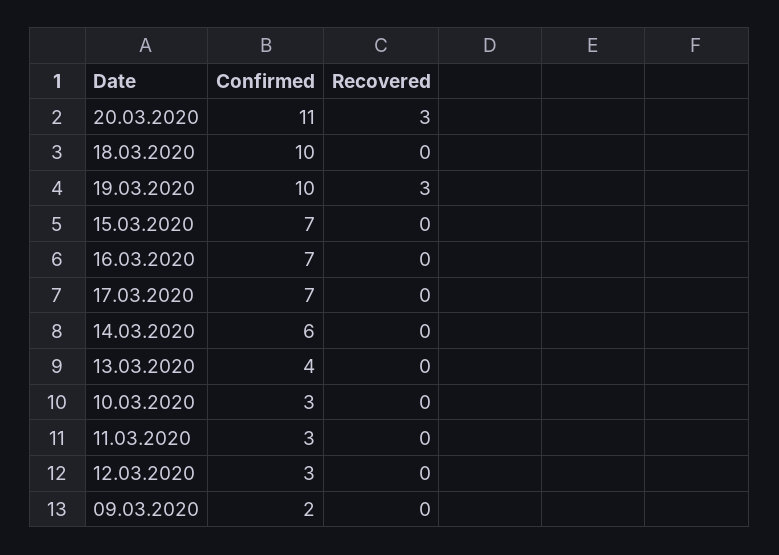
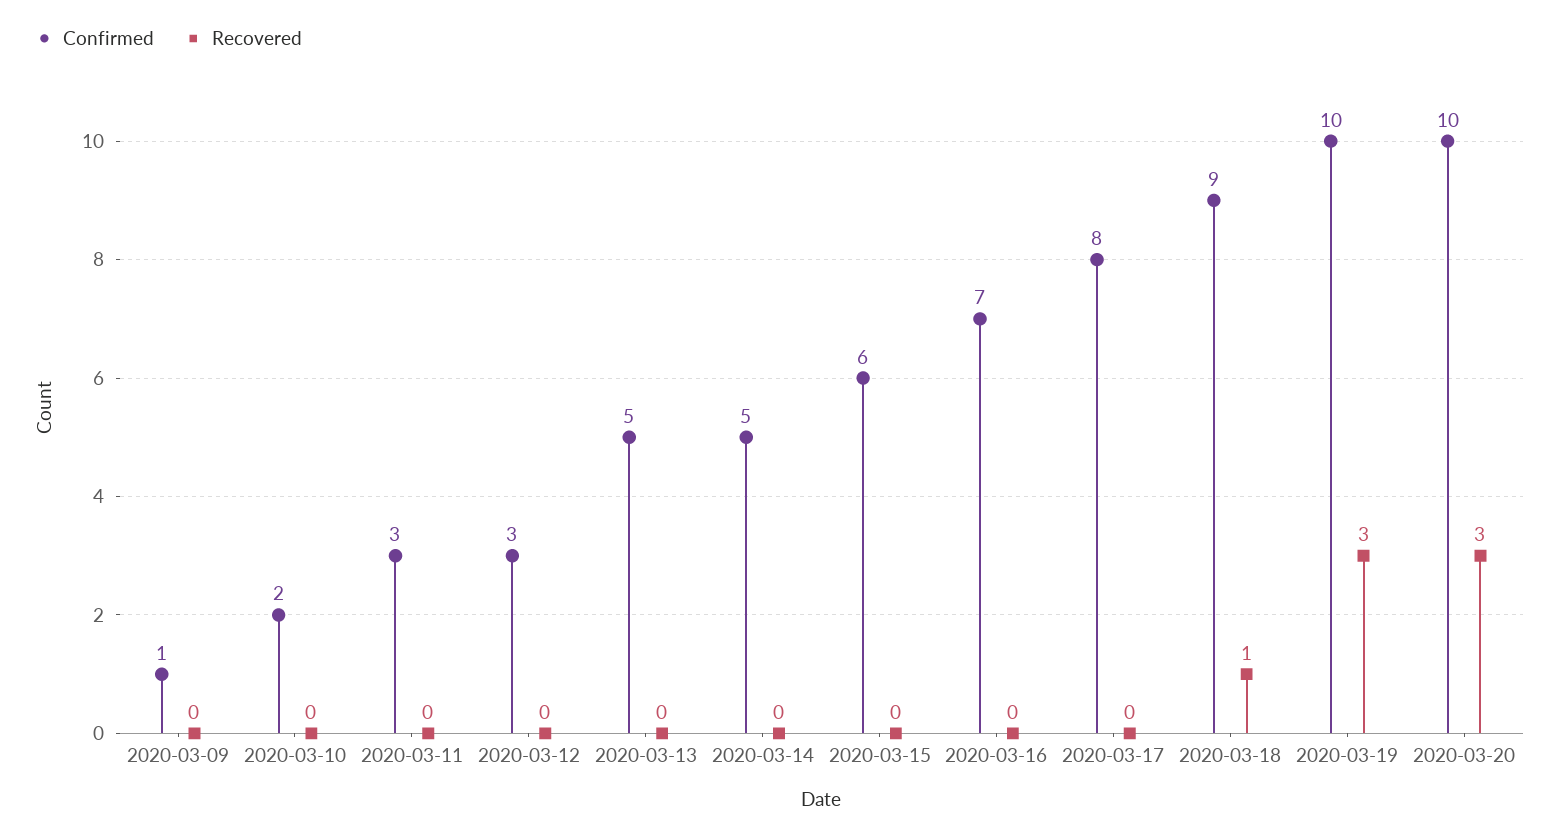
  {
    "Confirmed": {
-     "20.03.2020": 11,
+     "20.03.2020": 10,
-     "18.03.2020": 10,
+     "18.03.2020": 9,
      "19.03.2020": 10,
-     "15.03.2020": 7,
+     "15.03.2020": 6,
      "16.03.2020": 7,
-     "17.03.2020": 7,
+     "17.03.2020": 8,
-     "14.03.2020": 6,
+     "14.03.2020": 5,
-     "13.03.2020": 4,
+     "13.03.2020": 5,
-     "10.03.2020": 3,
+     "10.03.2020": 2,
      "11.03.2020": 3,
      "12.03.2020": 3,
-     "09.03.2020": 2
+     "09.03.2020": 1
    },
    "Recovered": {
      "20.03.2020": 3,
-     "18.03.2020": 0,
+     "18.03.2020": 1,
      "19.03.2020": 3,
      "15.03.2020": 0,
      "16.03.2020": 0,
      "17.03.2020": 0,
      "14.03.2020": 0,
      "13.03.2020": 0,
      "10.03.2020": 0,
      "11.03.2020": 0,
      "12.03.2020": 0,
      "09.03.2020": 0
    }
  }

